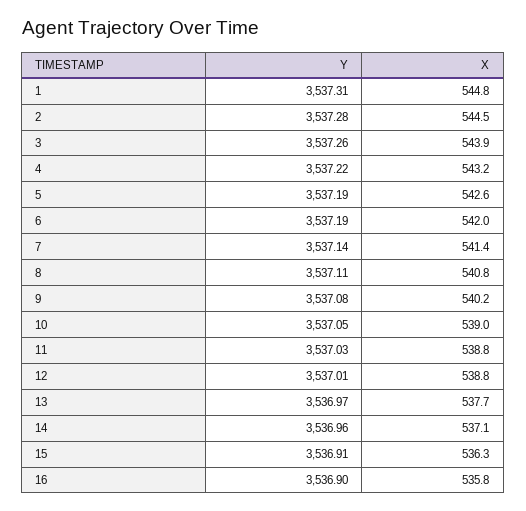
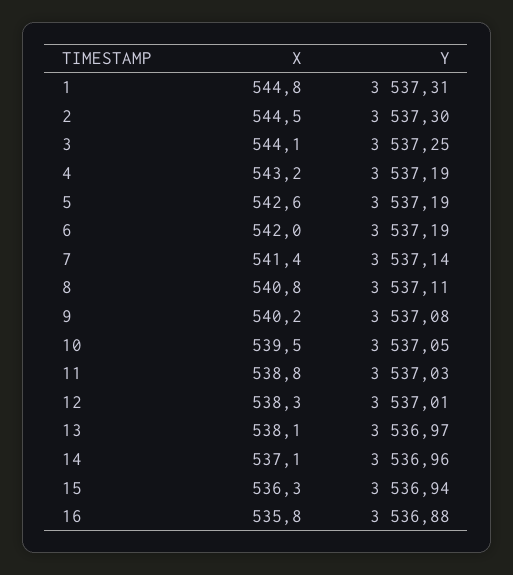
  {
    "Y": {
      "1": 3537.31,
-     "2": 3537.28,
+     "2": 3537.3,
-     "3": 3537.26,
+     "3": 3537.25,
-     "4": 3537.22,
+     "4": 3537.19,
      "5": 3537.19,
      "6": 3537.19,
      "7": 3537.14,
      "8": 3537.11,
      "9": 3537.08,
      "10": 3537.05,
      "11": 3537.03,
      "12": 3537.01,
      "13": 3536.97,
      "14": 3536.96,
-     "15": 3536.91,
+     "15": 3536.94,
-     "16": 3536.9
+     "16": 3536.88
    },
    "X": {
      "1": 544.8,
      "2": 544.5,
-     "3": 543.9,
+     "3": 544.1,
      "4": 543.2,
      "5": 542.6,
      "6": 542,
      "7": 541.4,
      "8": 540.8,
      "9": 540.2,
-     "10": 539,
+     "10": 539.5,
      "11": 538.8,
-     "12": 538.8,
+     "12": 538.3,
-     "13": 537.7,
+     "13": 538.1,
      "14": 537.1,
      "15": 536.3,
      "16": 535.8
    }
  }

